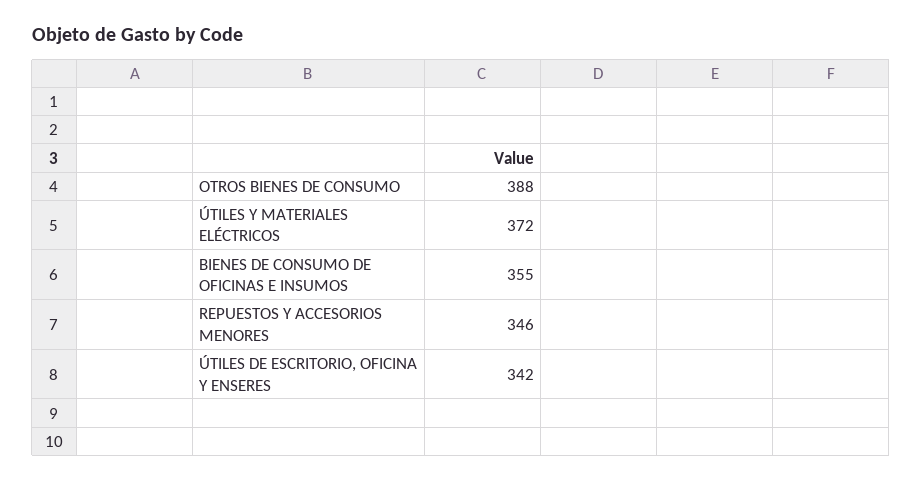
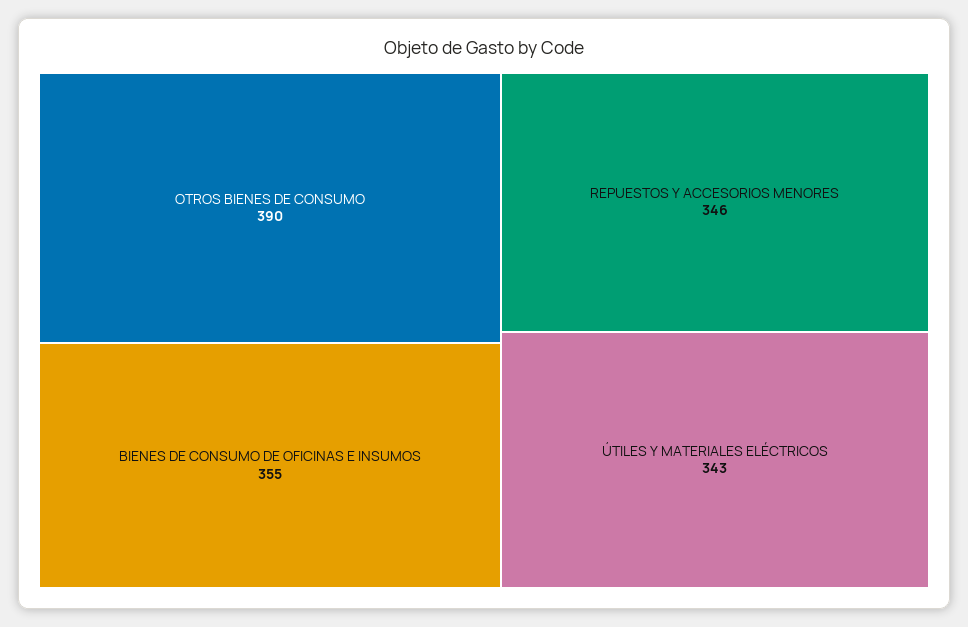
  {
-   "OTROS BIENES DE CONSUMO": 388,
+   "OTROS BIENES DE CONSUMO": 390,
-   "ÚTILES Y MATERIALES ELÉCTRICOS": 372,
+   "ÚTILES Y MATERIALES ELÉCTRICOS": 343,
    "BIENES DE CONSUMO DE OFICINAS E INSUMOS": 355,
-   "REPUESTOS Y ACCESORIOS MENORES": 346,
+   "REPUESTOS Y ACCESORIOS MENORES": 346
-   "ÚTILES DE ESCRITORIO, OFICINA Y ENSERES": 342
  }

